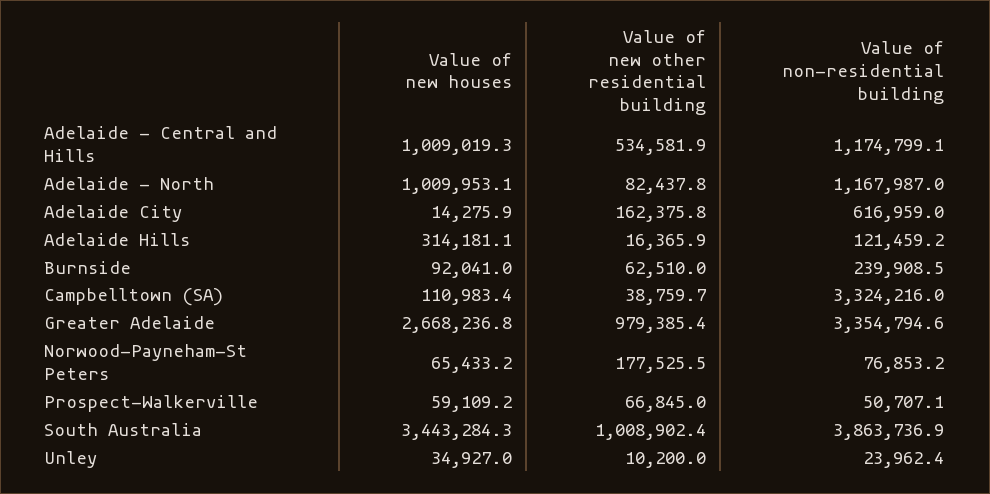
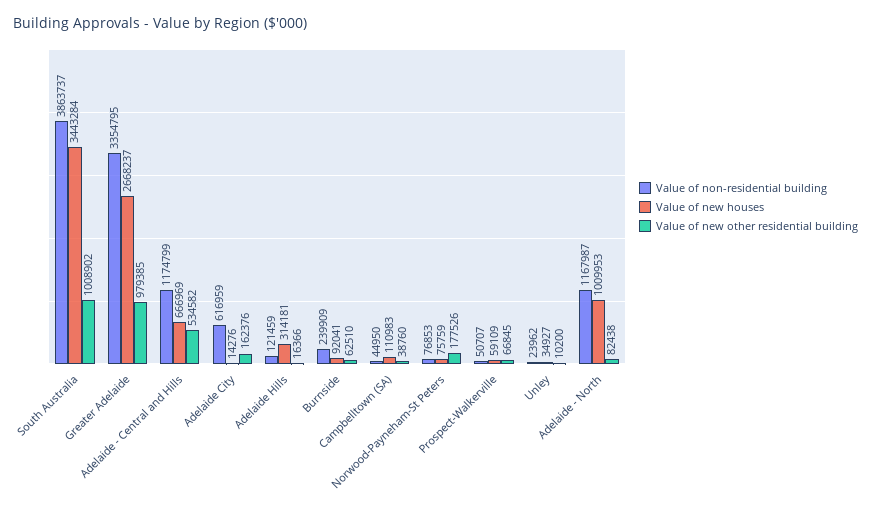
  {
    "Value of new houses": {
-     "Adelaide - Central and Hills": 1009019.3,
+     "Adelaide - Central and Hills": 666969,
      "Adelaide - North": 1009953.1,
      "Adelaide City": 14275.9,
      "Adelaide Hills": 314181.1,
      "Burnside": 92041,
      "Campbelltown (SA)": 110983.4,
      "Greater Adelaide": 2668236.8,
-     "Norwood-Payneham-St Peters": 65433.2,
+     "Norwood-Payneham-St Peters": 75759,
      "Prospect-Walkerville": 59109.2,
      "South Australia": 3443284.3,
      "Unley": 34927
    },
    "Value of new other residential building": {
      "Adelaide - Central and Hills": 534581.9,
      "Adelaide - North": 82437.8,
      "Adelaide City": 162375.8,
      "Adelaide Hills": 16365.9,
      "Burnside": 62510,
      "Campbelltown (SA)": 38759.7,
      "Greater Adelaide": 979385.4,
      "Norwood-Payneham-St Peters": 177525.5,
      "Prospect-Walkerville": 66845,
      "South Australia": 1008902.4,
      "Unley": 10200
    },
    "Value of non-residential building": {
      "Adelaide - Central and Hills": 1174799.1,
      "Adelaide - North": 1167987,
      "Adelaide City": 616959,
      "Adelaide Hills": 121459.2,
      "Burnside": 239908.5,
-     "Campbelltown (SA)": 3324216,
+     "Campbelltown (SA)": 44950,
      "Greater Adelaide": 3354794.6,
      "Norwood-Payneham-St Peters": 76853.2,
      "Prospect-Walkerville": 50707.1,
      "South Australia": 3863736.9,
      "Unley": 23962.4
    }
  }

